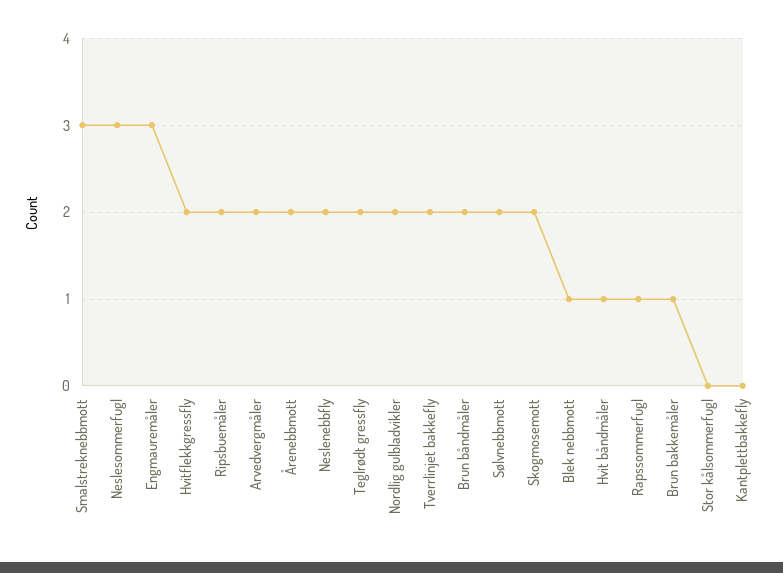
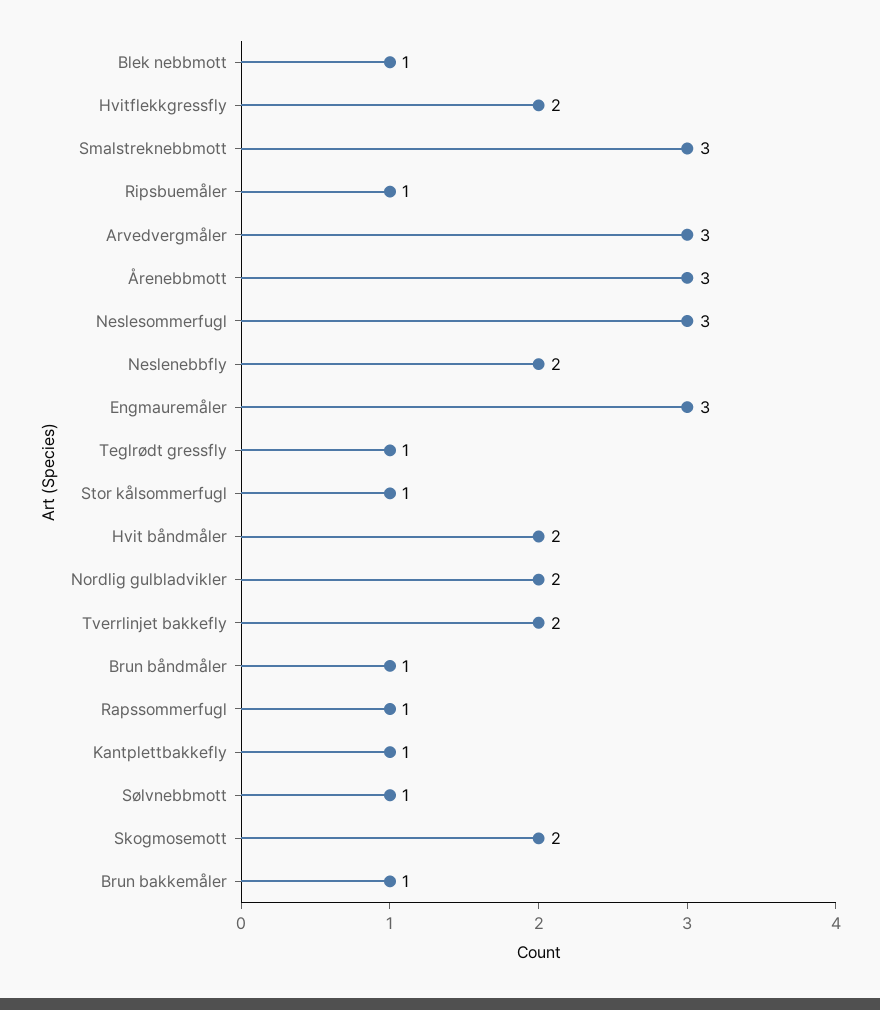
  {
    "Smalstreknebbmott": 3,
    "Neslesommerfugl": 3,
    "Engmauremåler": 3,
    "Hvitflekkgressfly": 2,
-   "Ripsbuemåler": 2,
+   "Ripsbuemåler": 1,
-   "Arvedvergmåler": 2,
+   "Arvedvergmåler": 3,
-   "Årenebbmott": 2,
+   "Årenebbmott": 3,
    "Neslenebbfly": 2,
-   "Teglrødt gressfly": 2,
+   "Teglrødt gressfly": 1,
    "Nordlig gulbladvikler": 2,
    "Tverrlinjet bakkefly": 2,
-   "Brun båndmåler": 2,
+   "Brun båndmåler": 1,
-   "Sølvnebbmott": 2,
+   "Sølvnebbmott": 1,
    "Skogmosemott": 2,
    "Blek nebbmott": 1,
-   "Hvit båndmåler": 1,
+   "Hvit båndmåler": 2,
    "Rapssommerfugl": 1,
    "Brun bakkemåler": 1,
-   "Stor kålsommerfugl": 0,
+   "Stor kålsommerfugl": 1,
-   "Kantplettbakkefly": 0
+   "Kantplettbakkefly": 1
  }

